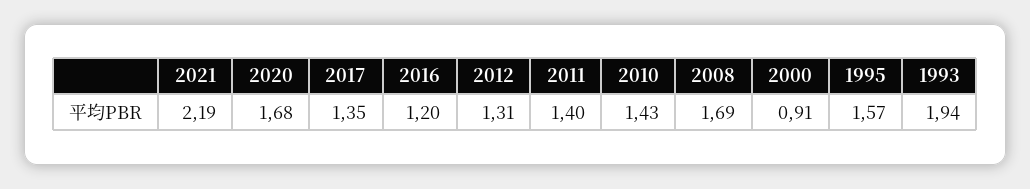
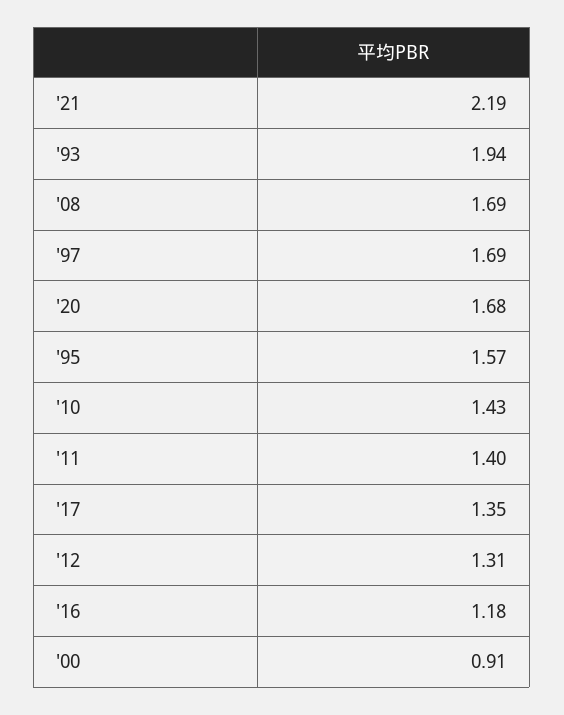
  {
    "2021": 2.19,
    "2020": 1.68,
    "2017": 1.35,
-   "2016": 1.2,
+   "2016": 1.18,
    "2012": 1.31,
    "2011": 1.4,
    "2010": 1.43,
    "2008": 1.69,
    "2000": 0.91,
    "1995": 1.57,
-   "1993": 1.94
+   "1993": 1.94,
+   "'97": 1.69
  }

